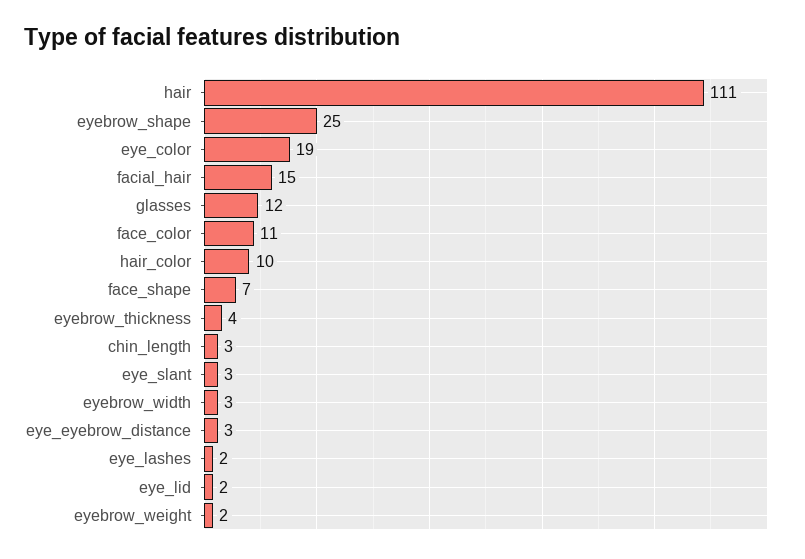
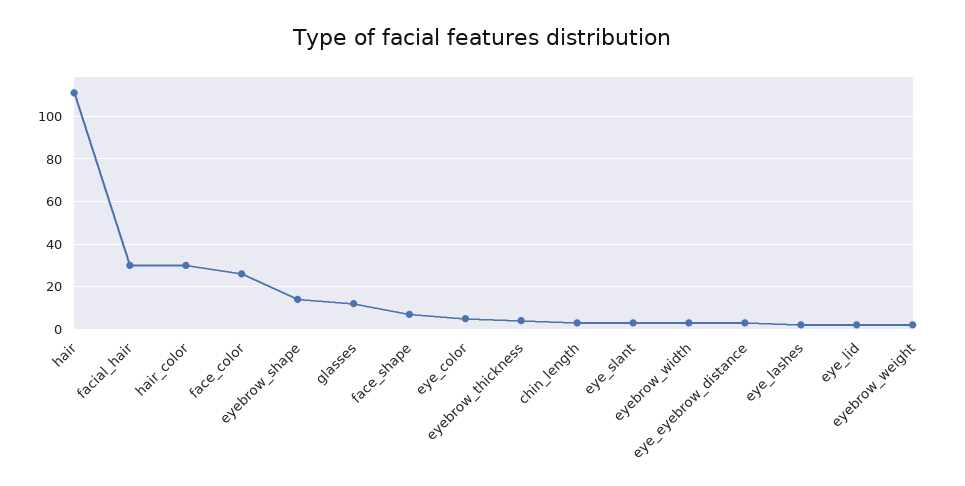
  {
    "hair": 111,
-   "eyebrow_shape": 25,
+   "eyebrow_shape": 15,
-   "eye_color": 19,
+   "eye_color": 5,
-   "facial_hair": 15,
+   "facial_hair": 30,
    "glasses": 12,
-   "face_color": 11,
+   "face_color": 25,
-   "hair_color": 10,
+   "hair_color": 30,
    "face_shape": 7,
    "eyebrow_thickness": 4,
    "chin_length": 3,
    "eye_slant": 3,
    "eyebrow_width": 3,
    "eye_eyebrow_distance": 3,
    "eye_lashes": 2,
    "eye_lid": 2,
    "eyebrow_weight": 2
  }

